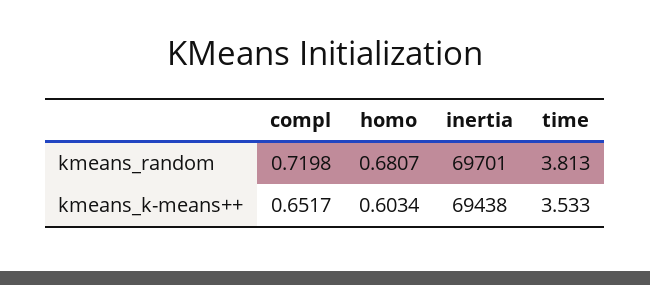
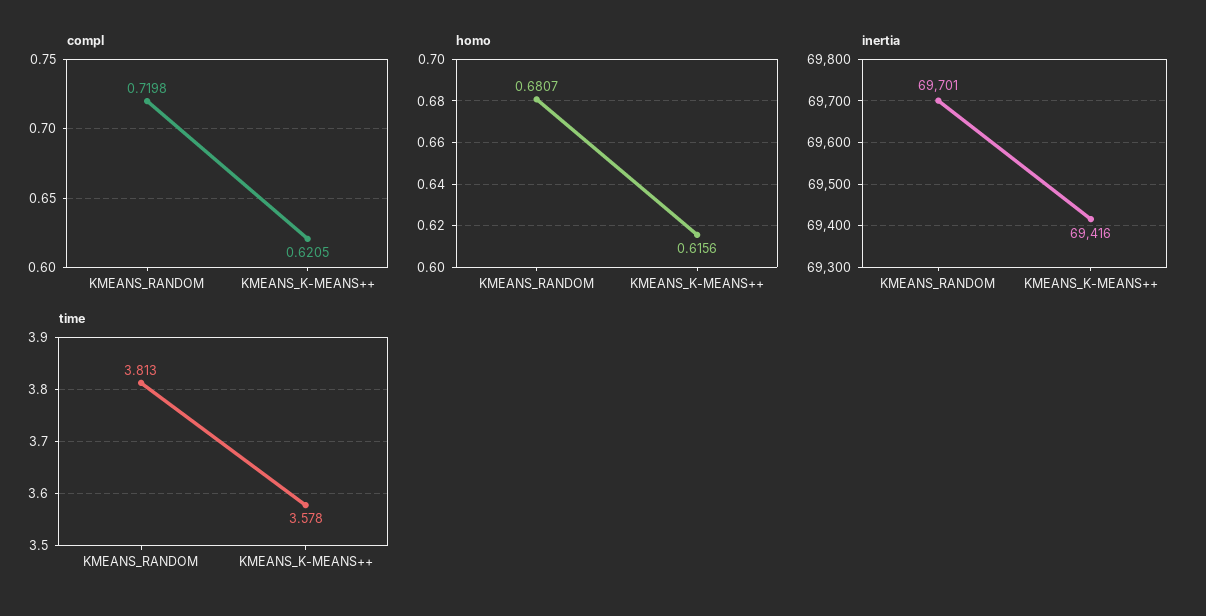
  {
    "compl": {
      "kmeans_random": 0.7198,
-     "kmeans_k-means++": 0.6517
+     "kmeans_k-means++": 0.6205
    },
    "homo": {
      "kmeans_random": 0.6807,
-     "kmeans_k-means++": 0.6034
+     "kmeans_k-means++": 0.6156
    },
    "inertia": {
      "kmeans_random": 69701,
-     "kmeans_k-means++": 69438
+     "kmeans_k-means++": 69416
    },
    "time": {
      "kmeans_random": 3.813,
-     "kmeans_k-means++": 3.533
+     "kmeans_k-means++": 3.578
    }
  }

